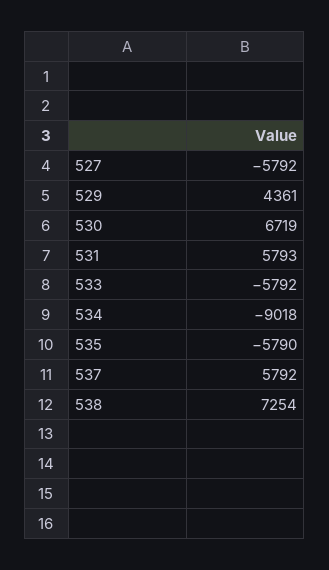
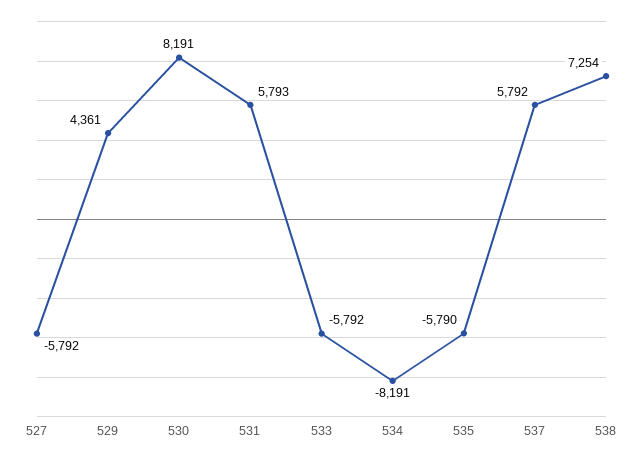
  {
    "527": -5792,
    "529": 4361,
-   "530": 6719,
+   "530": 8191,
    "531": 5793,
    "533": -5792,
-   "534": -9018,
+   "534": -8191,
    "535": -5790,
    "537": 5792,
    "538": 7254
  }

